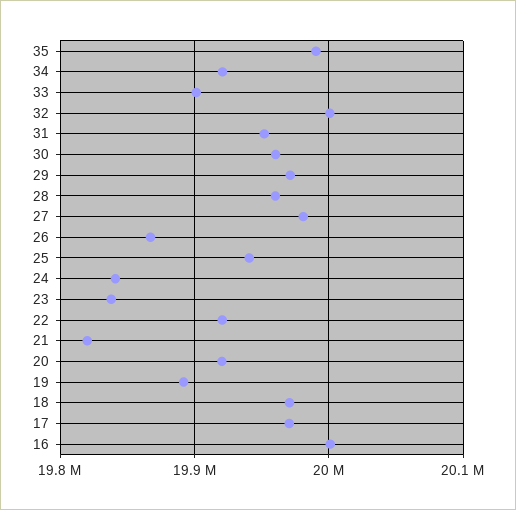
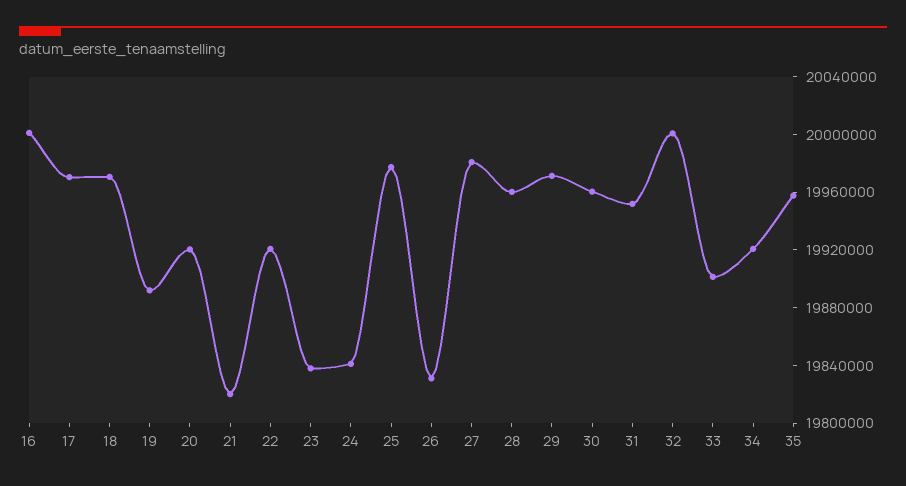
  {
-   "35": 19990000,
+   "35": 19960000,
    "34": 19920000,
    "33": 19900000,
    "32": 20000000,
    "31": 19950000,
    "30": 19960000,
    "29": 19970000,
    "28": 19960000,
    "27": 19980000,
-   "26": 19870000,
+   "26": 19830000,
-   "25": 19940000,
+   "25": 19980000,
    "24": 19840000,
    "23": 19840000,
    "22": 19920000,
    "21": 19820000,
    "20": 19920000,
    "19": 19890000,
    "18": 19970000,
    "17": 19970000,
    "16": 20000000
  }

